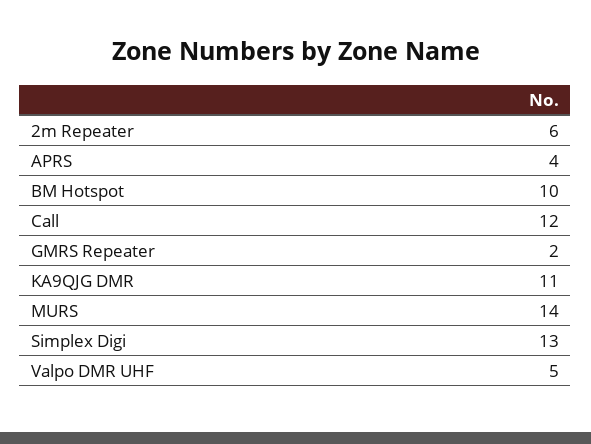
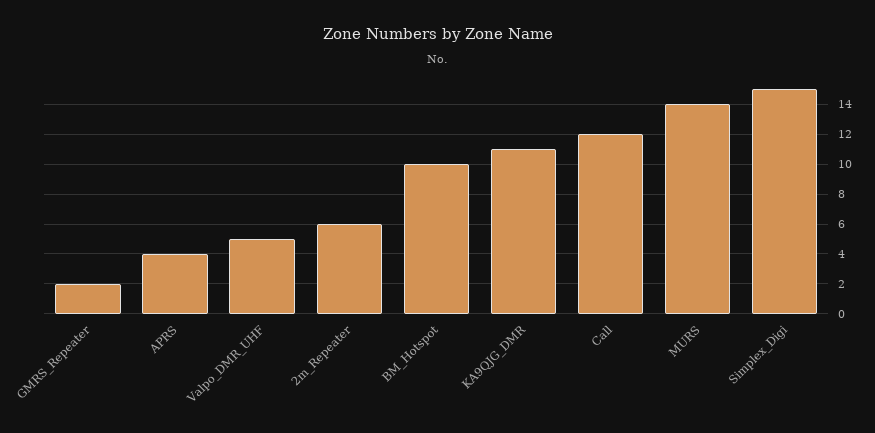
  {
    "2m Repeater": 6,
    "APRS": 4,
    "BM Hotspot": 10,
    "Call": 12,
    "GMRS Repeater": 2,
    "KA9QJG DMR": 11,
    "MURS": 14,
-   "Simplex Digi": 13,
+   "Simplex Digi": 15,
    "Valpo DMR UHF": 5
  }

